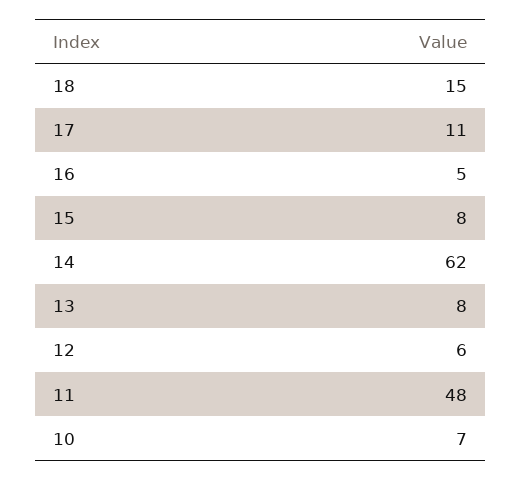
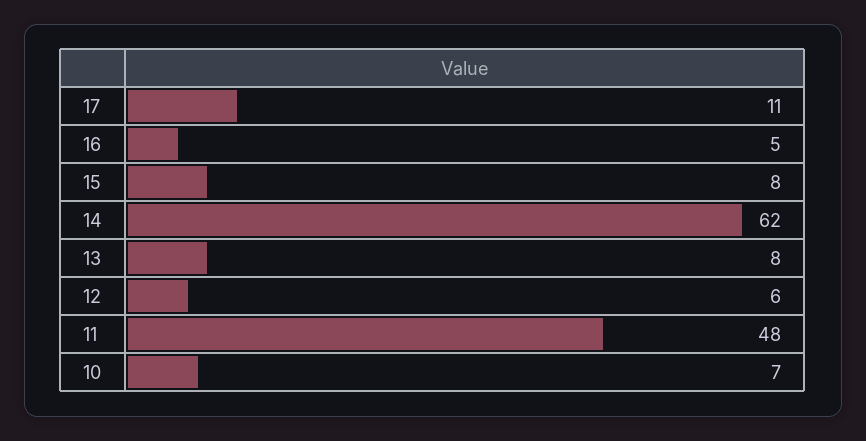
  {
-   "18": 15,
    "17": 11,
    "16": 5,
    "15": 8,
    "14": 62,
    "13": 8,
    "12": 6,
    "11": 48,
    "10": 7
  }

